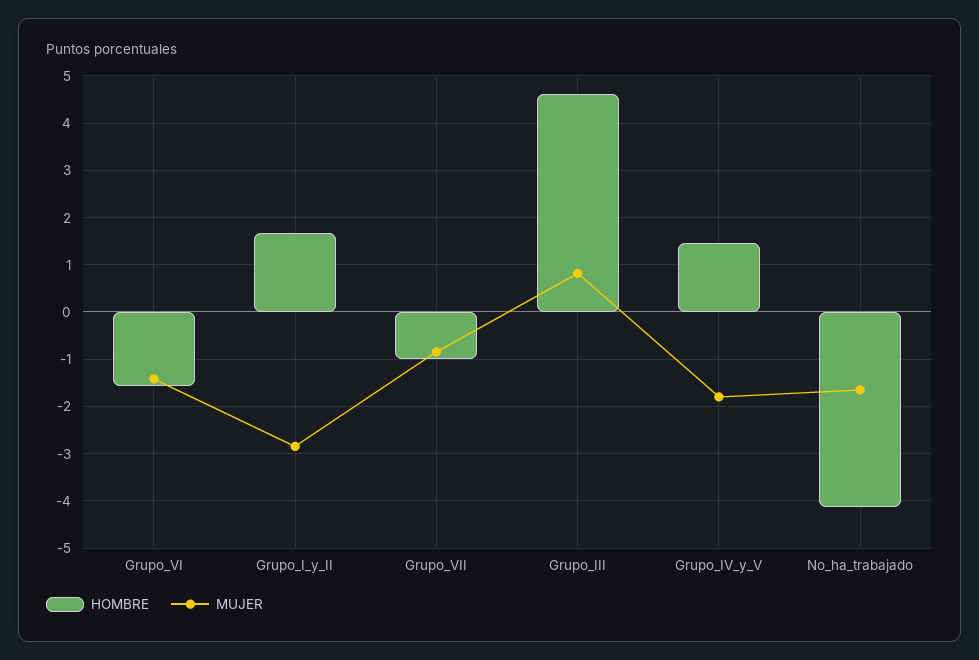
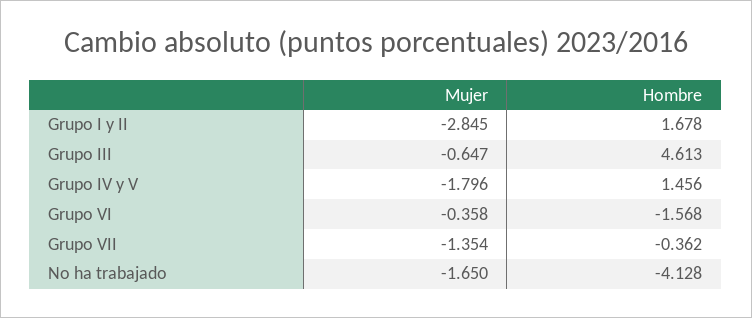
  {
    "HOMBRE": {
      "Grupo_VI": -1.568,
      "Grupo_I_y_II": 1.678,
-     "Grupo_VII": -1,
+     "Grupo_VII": -0.362,
      "Grupo_III": 4.613,
      "Grupo_IV_y_V": 1.456,
      "No_ha_trabajado": -4.128
    },
    "MUJER": {
-     "Grupo_VI": -1.4,
+     "Grupo_VI": -0.358,
      "Grupo_I_y_II": -2.845,
-     "Grupo_VII": -0.8,
+     "Grupo_VII": -1.354,
-     "Grupo_III": 0.8,
+     "Grupo_III": -0.647,
      "Grupo_IV_y_V": -1.796,
      "No_ha_trabajado": -1.65
    }
  }

